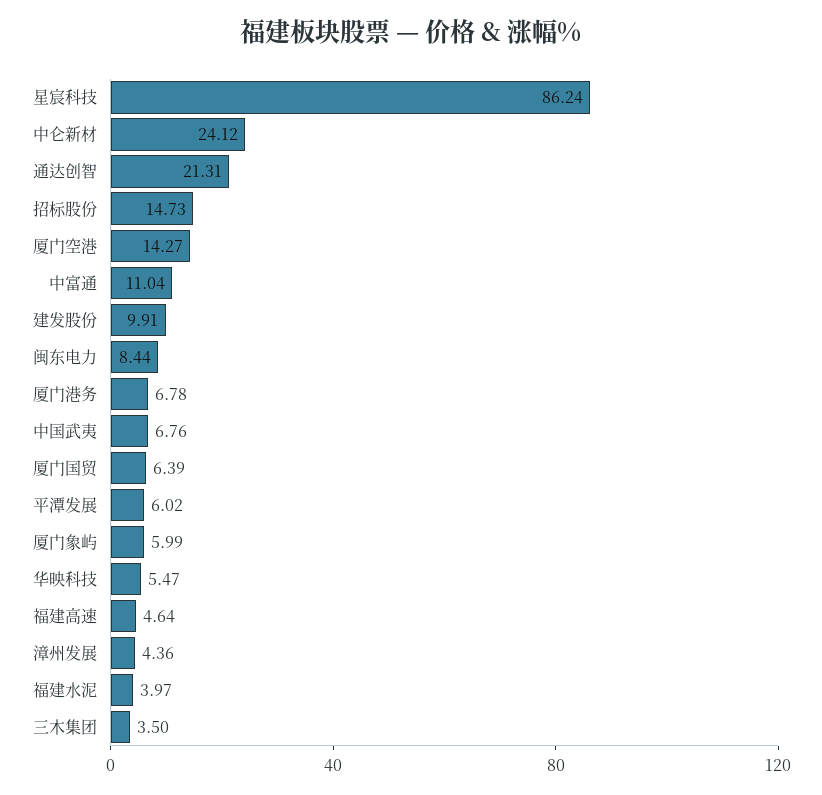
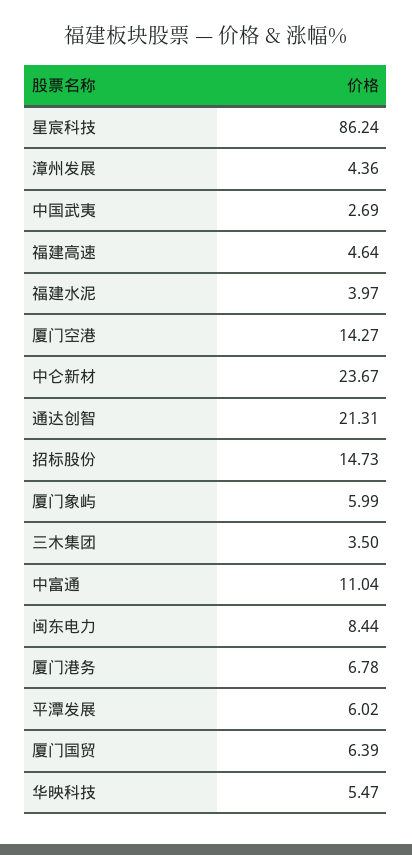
  {
    "星宸科技": 86.24,
-   "中仑新材": 24.12,
+   "中仑新材": 23.67,
    "通达创智": 21.31,
    "招标股份": 14.73,
    "厦门空港": 14.27,
    "中富通": 11.04,
-   "建发股份": 9.91,
    "闽东电力": 8.44,
    "厦门港务": 6.78,
-   "中国武夷": 6.76,
+   "中国武夷": 2.69,
    "厦门国贸": 6.39,
    "平潭发展": 6.02,
    "厦门象屿": 5.99,
    "华映科技": 5.47,
    "福建高速": 4.64,
    "漳州发展": 4.36,
    "福建水泥": 3.97,
    "三木集团": 3.5
  }

